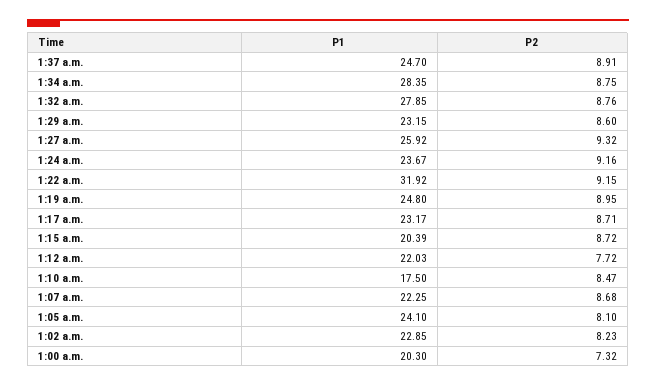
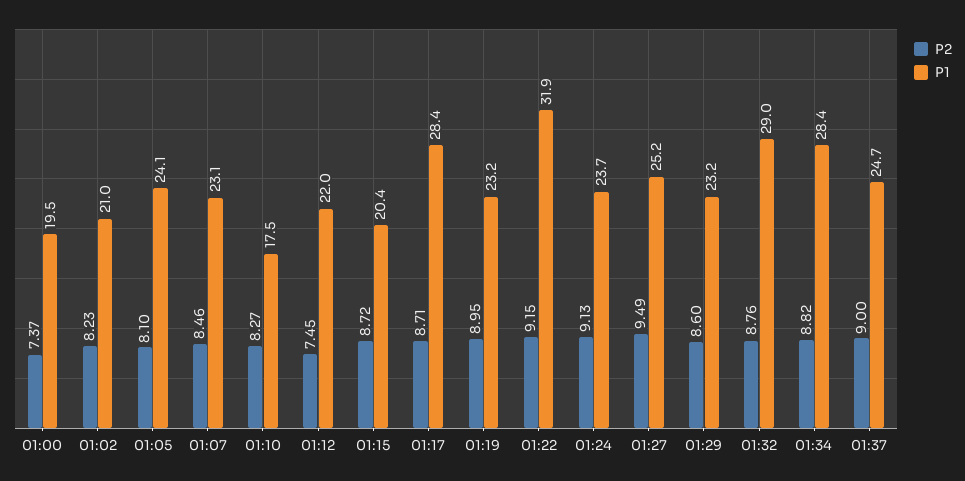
  {
    "P1": {
      "1:37 a.m.": 24.7,
      "1:34 a.m.": 28.35,
-     "1:32 a.m.": 27.85,
+     "1:32 a.m.": 29,
      "1:29 a.m.": 23.15,
-     "1:27 a.m.": 25.92,
+     "1:27 a.m.": 25.2,
      "1:24 a.m.": 23.67,
      "1:22 a.m.": 31.92,
-     "1:19 a.m.": 24.8,
+     "1:19 a.m.": 23.2,
-     "1:17 a.m.": 23.17,
+     "1:17 a.m.": 28.4,
      "1:15 a.m.": 20.39,
      "1:12 a.m.": 22.03,
      "1:10 a.m.": 17.5,
-     "1:07 a.m.": 22.25,
+     "1:07 a.m.": 23.1,
      "1:05 a.m.": 24.1,
-     "1:02 a.m.": 22.85,
+     "1:02 a.m.": 21,
-     "1:00 a.m.": 20.3
+     "1:00 a.m.": 19.5
    },
    "P2": {
-     "1:37 a.m.": 8.91,
+     "1:37 a.m.": 9,
-     "1:34 a.m.": 8.75,
+     "1:34 a.m.": 8.82,
      "1:32 a.m.": 8.76,
      "1:29 a.m.": 8.6,
-     "1:27 a.m.": 9.32,
+     "1:27 a.m.": 9.49,
-     "1:24 a.m.": 9.16,
+     "1:24 a.m.": 9.13,
      "1:22 a.m.": 9.15,
      "1:19 a.m.": 8.95,
      "1:17 a.m.": 8.71,
      "1:15 a.m.": 8.72,
-     "1:12 a.m.": 7.72,
+     "1:12 a.m.": 7.45,
-     "1:10 a.m.": 8.47,
+     "1:10 a.m.": 8.27,
-     "1:07 a.m.": 8.68,
+     "1:07 a.m.": 8.46,
      "1:05 a.m.": 8.1,
      "1:02 a.m.": 8.23,
-     "1:00 a.m.": 7.32
+     "1:00 a.m.": 7.37
    }
  }

